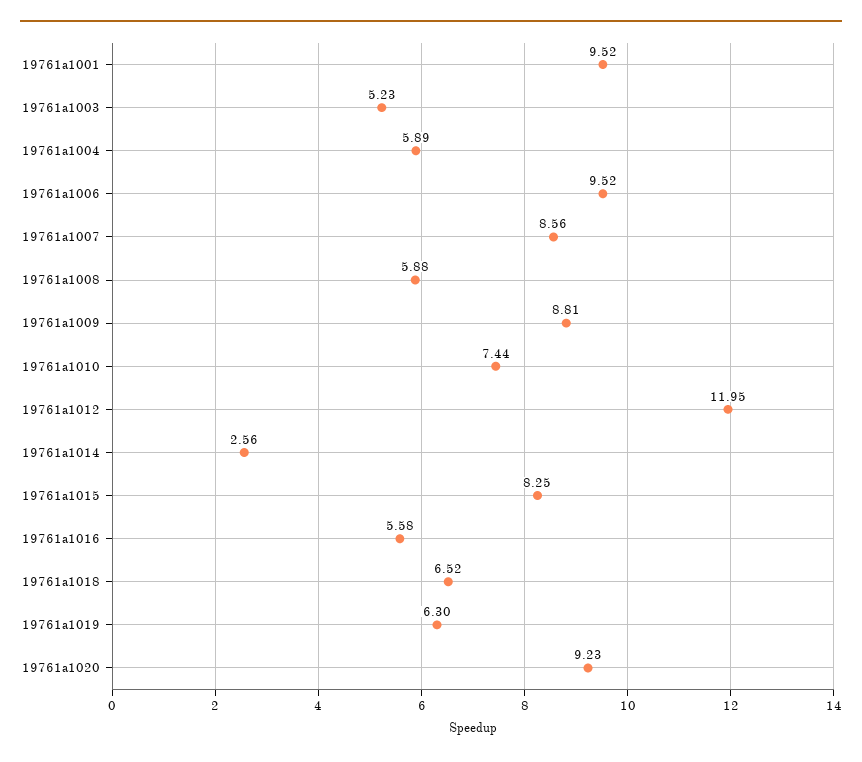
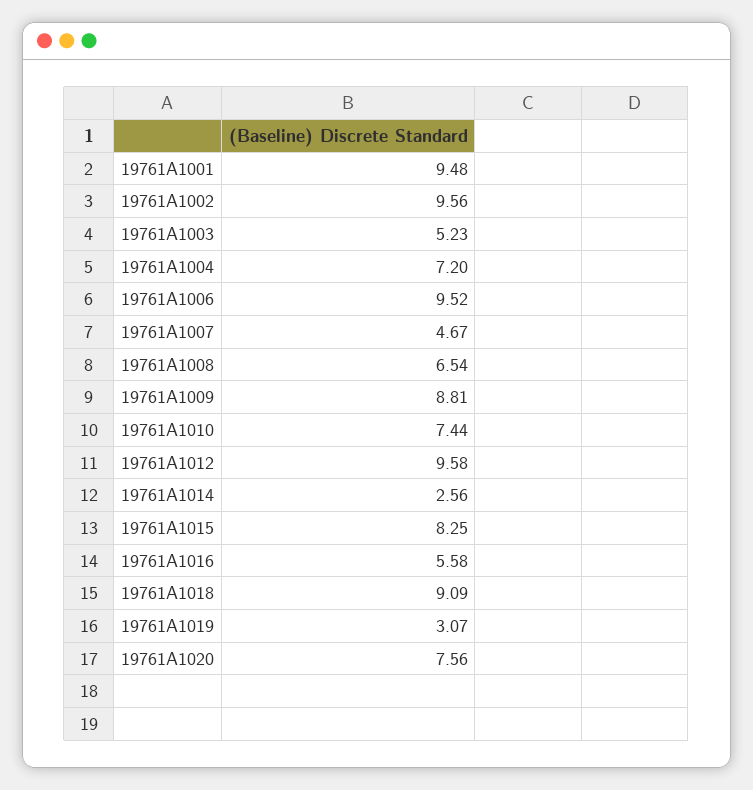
  {
-   "19761a1001": 9.52,
+   "19761a1001": 9.48,
    "19761a1003": 5.23,
-   "19761a1004": 5.89,
+   "19761a1004": 7.2,
    "19761a1006": 9.52,
-   "19761a1007": 8.56,
+   "19761a1007": 4.67,
-   "19761a1008": 5.88,
+   "19761a1008": 6.54,
    "19761a1009": 8.81,
    "19761a1010": 7.44,
-   "19761a1012": 11.95,
+   "19761a1012": 9.58,
    "19761a1014": 2.56,
    "19761a1015": 8.25,
    "19761a1016": 5.58,
-   "19761a1018": 6.52,
+   "19761a1018": 9.09,
-   "19761a1019": 6.3,
+   "19761a1019": 3.07,
-   "19761a1020": 9.23
+   "19761a1020": 7.56,
+   "19761A1002": 9.56
  }

